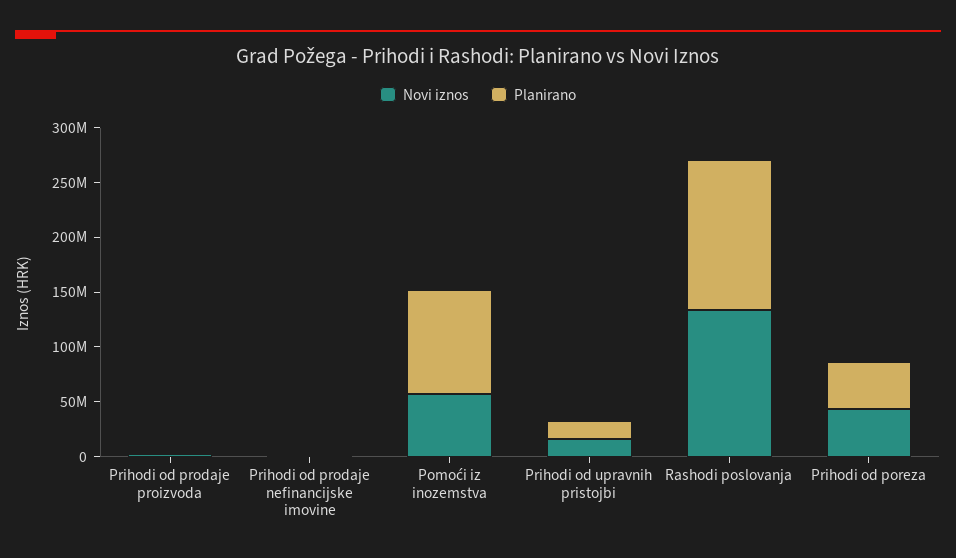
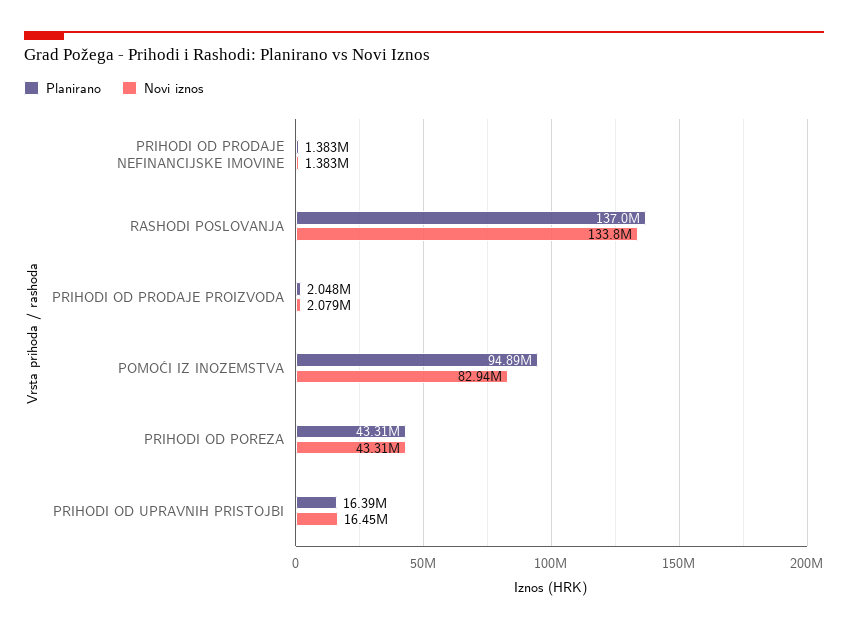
  {
    "Novi iznos": {
      "Prihodi od prodaje proizvoda": 2079000,
      "Prihodi od prodaje nefinancijske imovine": 1383000,
-     "Pomoći iz inozemstva": 60000000,
+     "Pomoći iz inozemstva": 82940000,
      "Prihodi od upravnih pristojbi": 16450000,
      "Rashodi poslovanja": 133800000,
      "Prihodi od poreza": 43310000
    },
    "Planirano": {
      "Prihodi od prodaje proizvoda": 2048000,
      "Prihodi od prodaje nefinancijske imovine": 1383000,
      "Pomoći iz inozemstva": 94890000,
      "Prihodi od upravnih pristojbi": 16390000,
      "Rashodi poslovanja": 137000000,
      "Prihodi od poreza": 43310000
    }
  }

